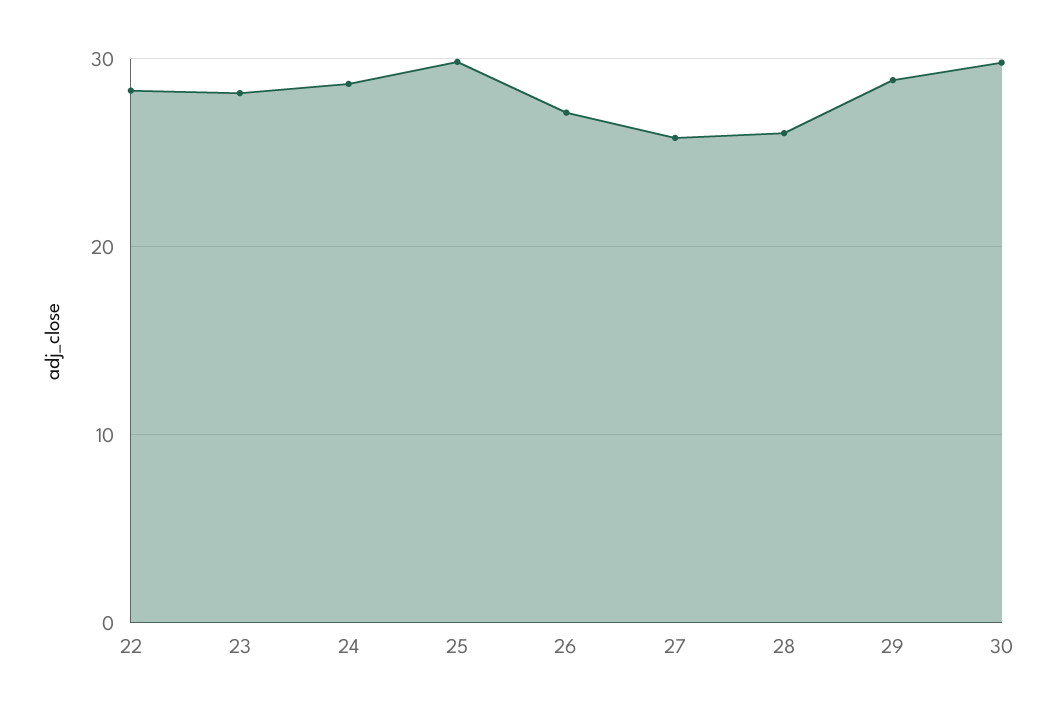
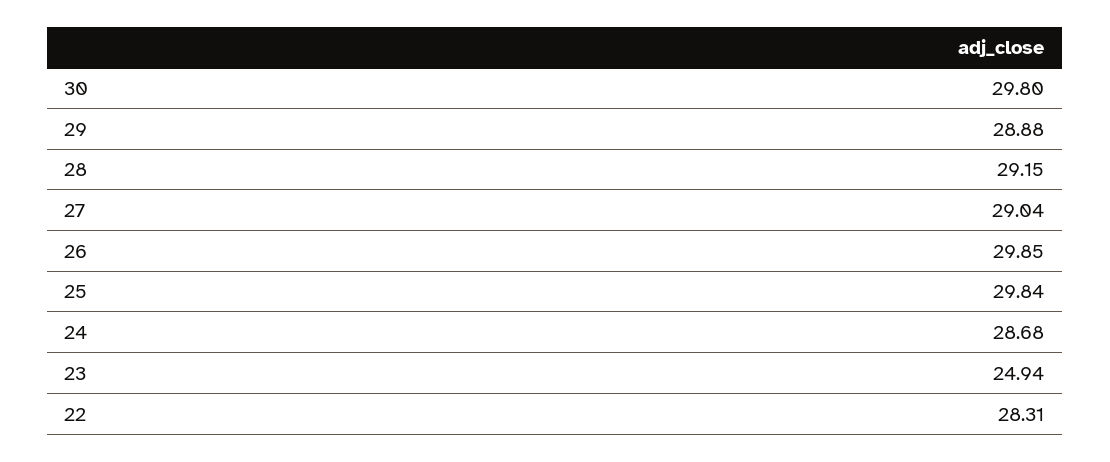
  {
    "22": 28.31,
-   "23": 28,
+   "23": 24.94,
    "24": 28.68,
    "25": 29.84,
-   "26": 27,
+   "26": 29.85,
-   "27": 26,
+   "27": 29.04,
-   "28": 26,
+   "28": 29.15,
    "29": 28.88,
    "30": 29.8
  }

